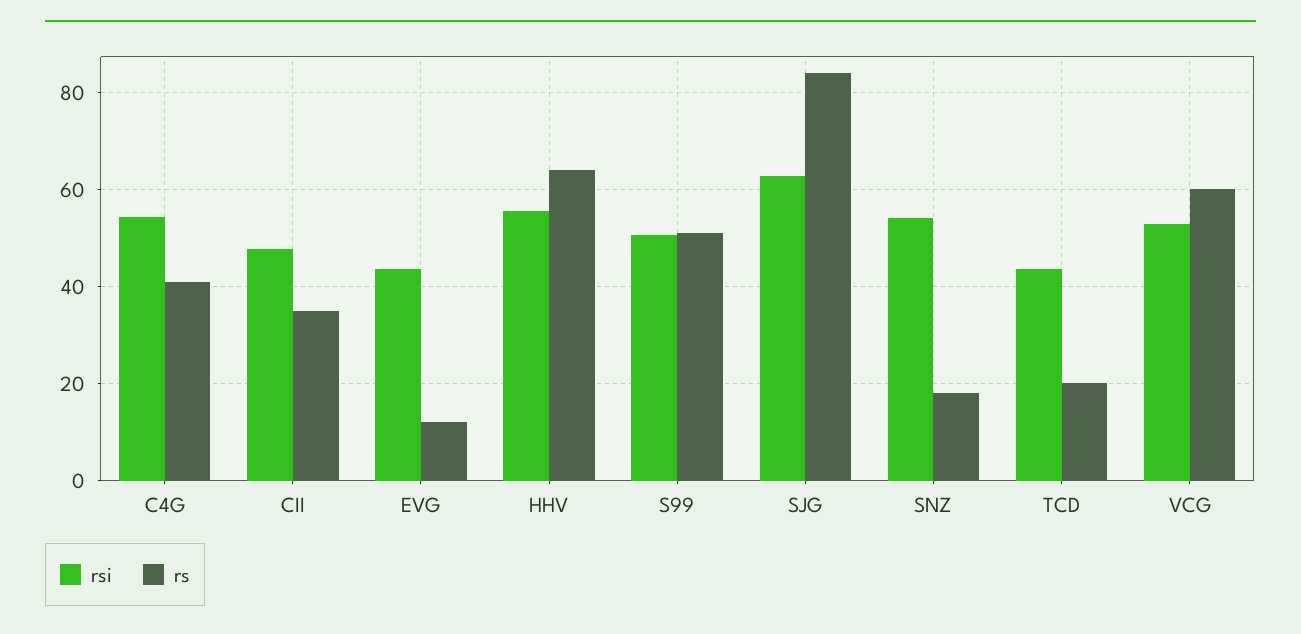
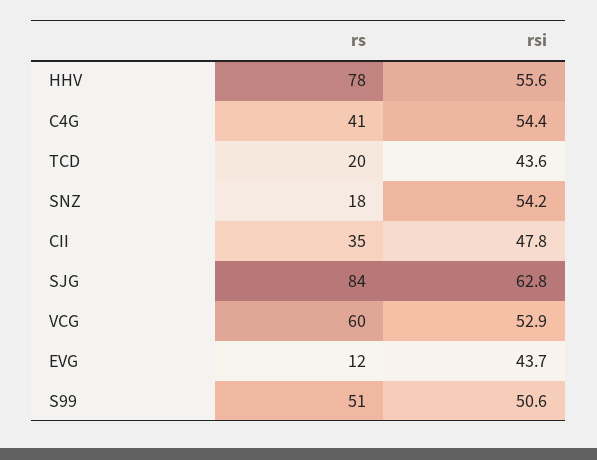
  {
    "rsi": {
      "C4G": 54.4,
      "CII": 47.8,
      "EVG": 43.7,
      "HHV": 55.6,
      "S99": 50.6,
      "SJG": 62.8,
      "SNZ": 54.2,
      "TCD": 43.6,
      "VCG": 52.9
    },
    "rs": {
      "C4G": 41,
      "CII": 35,
      "EVG": 12,
-     "HHV": 64,
+     "HHV": 78,
      "S99": 51,
      "SJG": 84,
      "SNZ": 18,
      "TCD": 20,
      "VCG": 60
    }
  }

